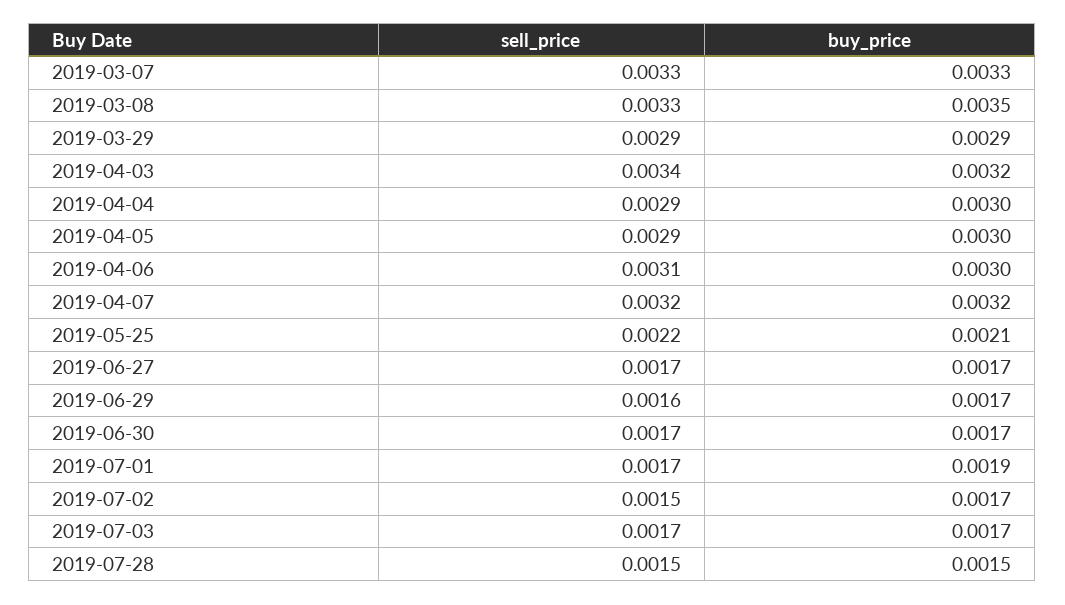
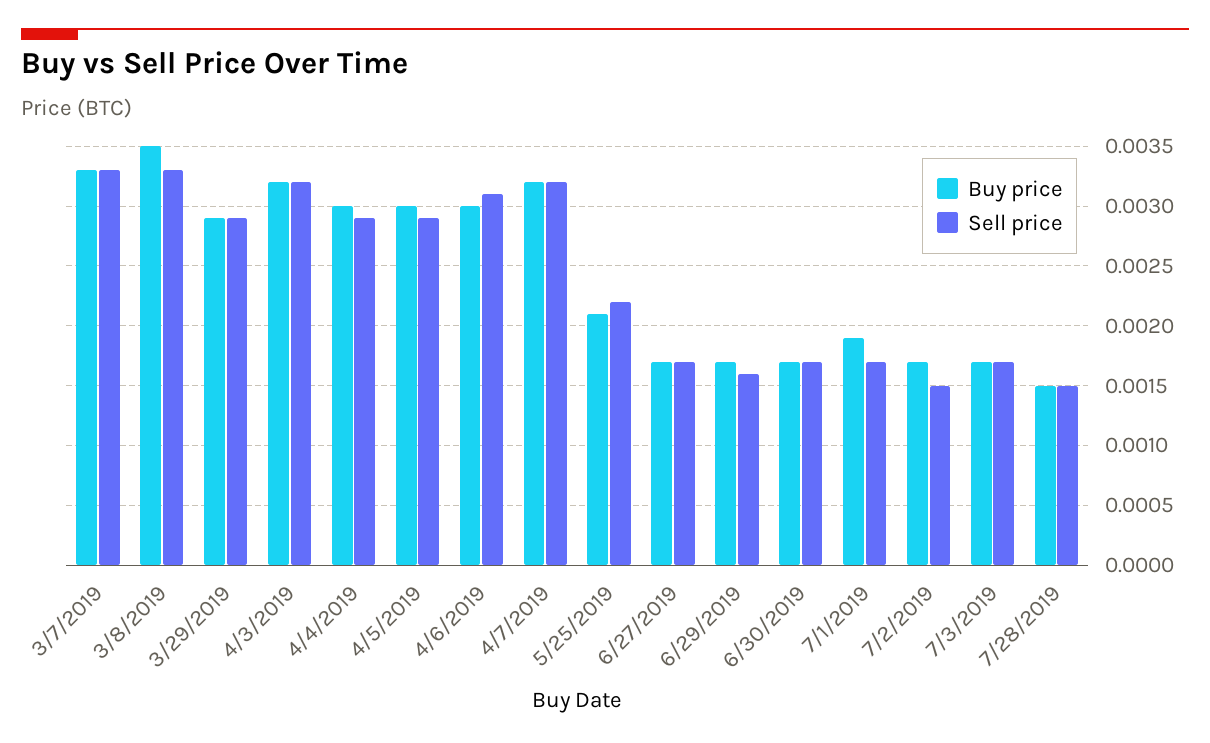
  {
    "sell_price": {
      "2019-03-07": 0.0033,
      "2019-03-08": 0.0033,
      "2019-03-29": 0.0029,
-     "2019-04-03": 0.0034,
+     "2019-04-03": 0.0032,
      "2019-04-04": 0.0029,
      "2019-04-05": 0.0029,
      "2019-04-06": 0.0031,
      "2019-04-07": 0.0032,
      "2019-05-25": 0.0022,
      "2019-06-27": 0.0017,
      "2019-06-29": 0.0016,
      "2019-06-30": 0.0017,
      "2019-07-01": 0.0017,
      "2019-07-02": 0.0015,
      "2019-07-03": 0.0017,
      "2019-07-28": 0.0015
    },
    "buy_price": {
      "2019-03-07": 0.0033,
      "2019-03-08": 0.0035,
      "2019-03-29": 0.0029,
      "2019-04-03": 0.0032,
      "2019-04-04": 0.003,
      "2019-04-05": 0.003,
      "2019-04-06": 0.003,
      "2019-04-07": 0.0032,
      "2019-05-25": 0.0021,
      "2019-06-27": 0.0017,
      "2019-06-29": 0.0017,
      "2019-06-30": 0.0017,
      "2019-07-01": 0.0019,
      "2019-07-02": 0.0017,
      "2019-07-03": 0.0017,
      "2019-07-28": 0.0015
    }
  }

